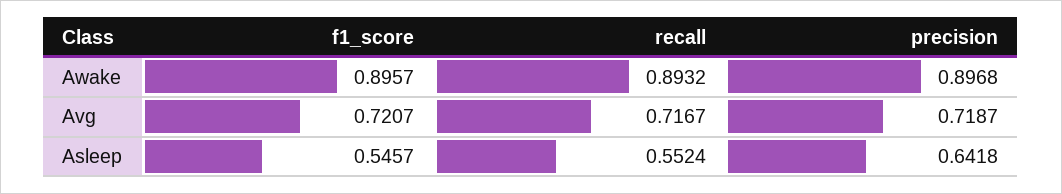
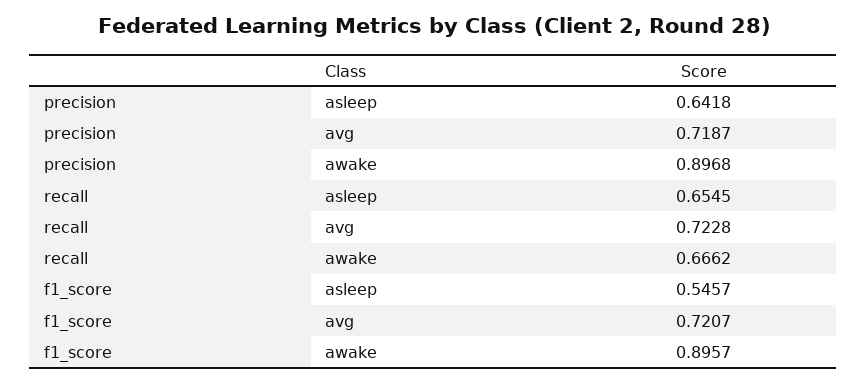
  {
    "f1_score": {
      "Awake": 0.8957,
      "Avg": 0.7207,
      "Asleep": 0.5457
    },
    "recall": {
-     "Awake": 0.8932,
+     "Awake": 0.6662,
-     "Avg": 0.7167,
+     "Avg": 0.7228,
-     "Asleep": 0.5524
+     "Asleep": 0.6545
    },
    "precision": {
      "Awake": 0.8968,
      "Avg": 0.7187,
      "Asleep": 0.6418
    }
  }

